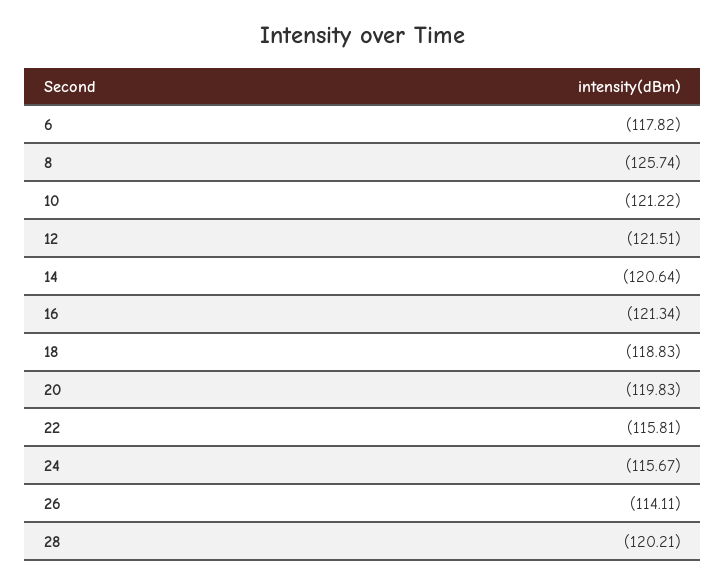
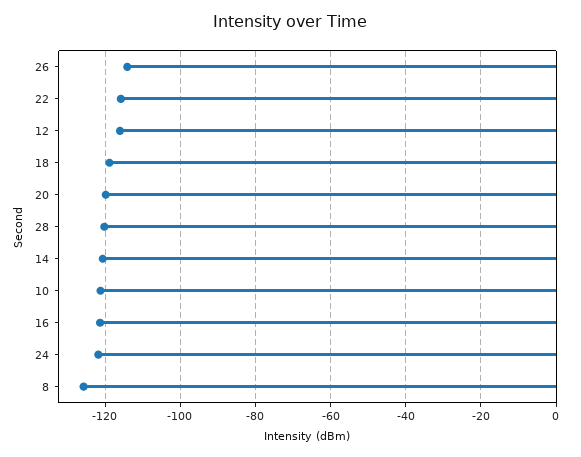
  {
-   "6": -117.82,
    "8": -125.74,
    "10": -121.22,
-   "12": -121.51,
+   "12": -116,
    "14": -120.64,
    "16": -121.34,
    "18": -118.83,
    "20": -119.83,
    "22": -115.81,
-   "24": -115.67,
+   "24": -122,
    "26": -114.11,
    "28": -120.21
  }

